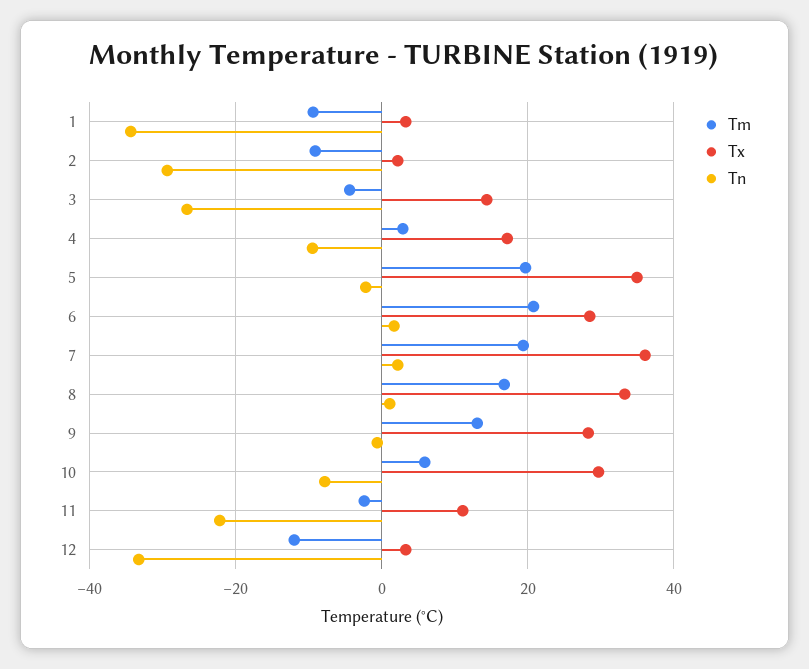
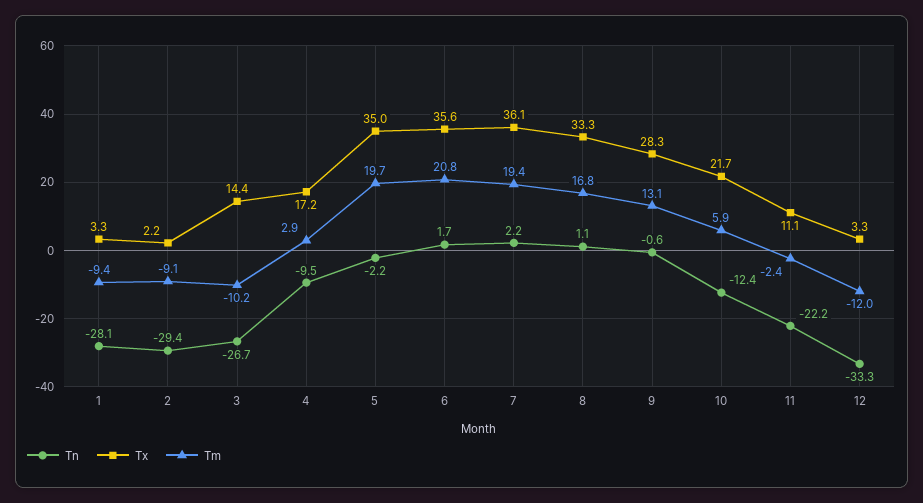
  {
    "Tm": {
      "1": -9.4,
      "2": -9.1,
-     "3": -4,
+     "3": -10.2,
      "4": 2.9,
      "5": 19.7,
      "6": 20.8,
      "7": 19.4,
      "8": 16.8,
      "9": 13.1,
      "10": 5.9,
      "11": -2.4,
      "12": -12
    },
    "Tx": {
      "1": 3.3,
      "2": 2.2,
      "3": 14.4,
      "4": 17.2,
      "5": 35,
-     "6": 28,
+     "6": 35.6,
      "7": 36.1,
      "8": 33.3,
      "9": 28.3,
-     "10": 30,
+     "10": 21.7,
      "11": 11.1,
      "12": 3.3
    },
    "Tn": {
-     "1": -34,
+     "1": -28.1,
      "2": -29.4,
      "3": -26.7,
      "4": -9.5,
      "5": -2.2,
      "6": 1.7,
      "7": 2.2,
      "8": 1.1,
      "9": -0.6,
-     "10": -8,
+     "10": -12.4,
      "11": -22.2,
      "12": -33.3
    }
  }

